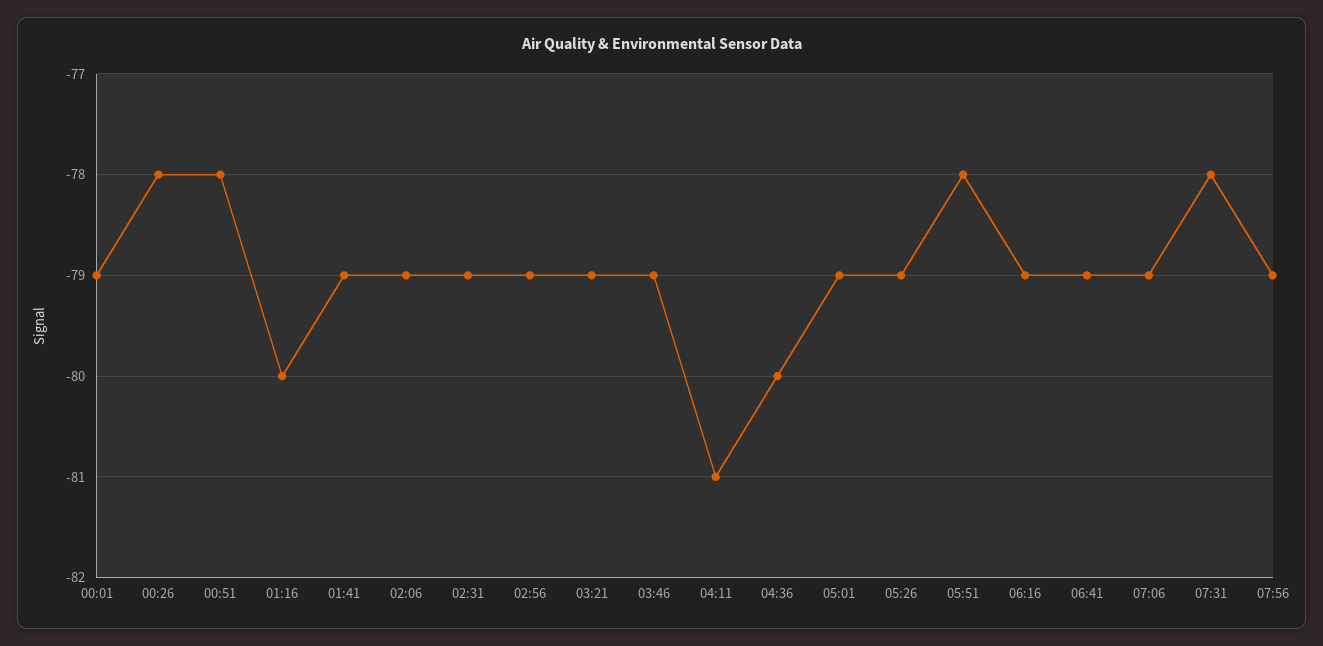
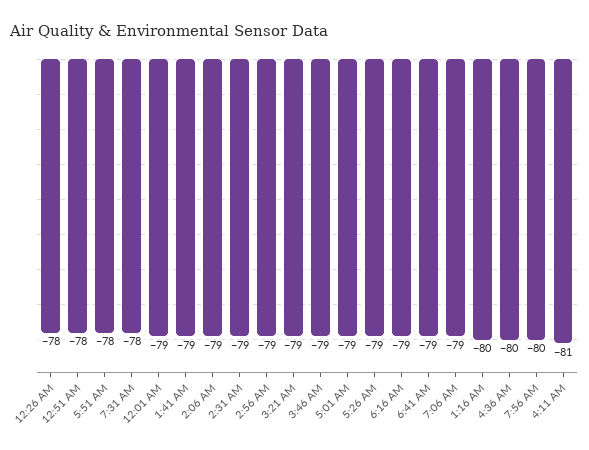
  {
    "00:01": -79,
    "00:26": -78,
    "00:51": -78,
    "01:16": -80,
    "01:41": -79,
    "02:06": -79,
    "02:31": -79,
    "02:56": -79,
    "03:21": -79,
    "03:46": -79,
    "04:11": -81,
    "04:36": -80,
    "05:01": -79,
    "05:26": -79,
    "05:51": -78,
    "06:16": -79,
    "06:41": -79,
    "07:06": -79,
    "07:31": -78,
-   "07:56": -79
+   "07:56": -80
  }

